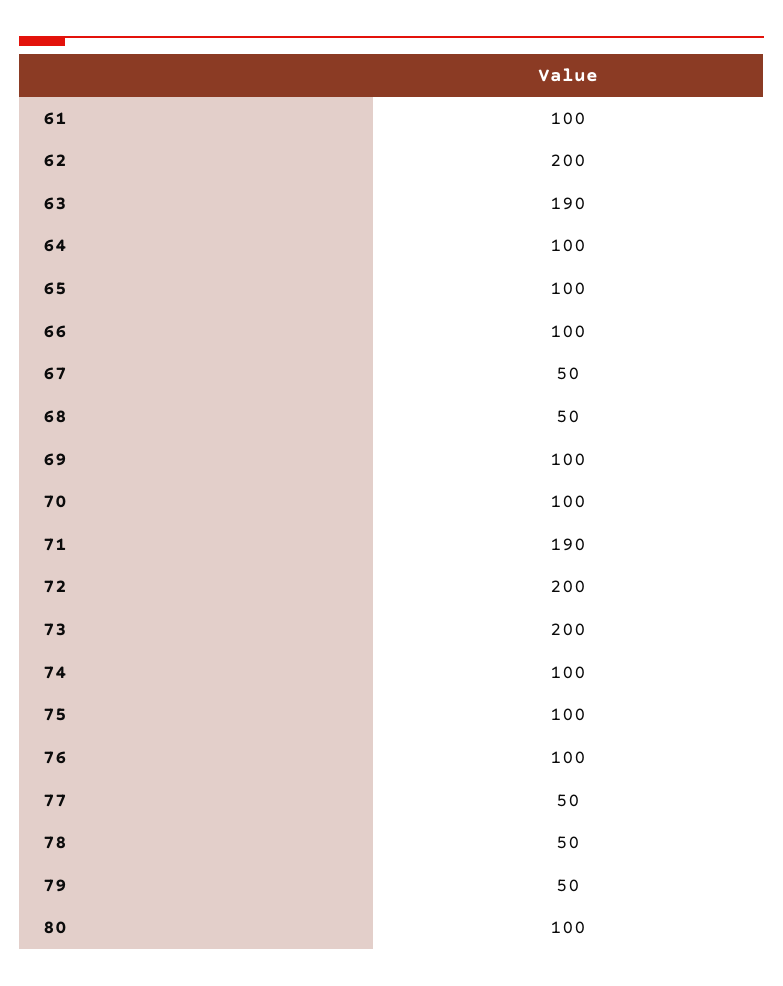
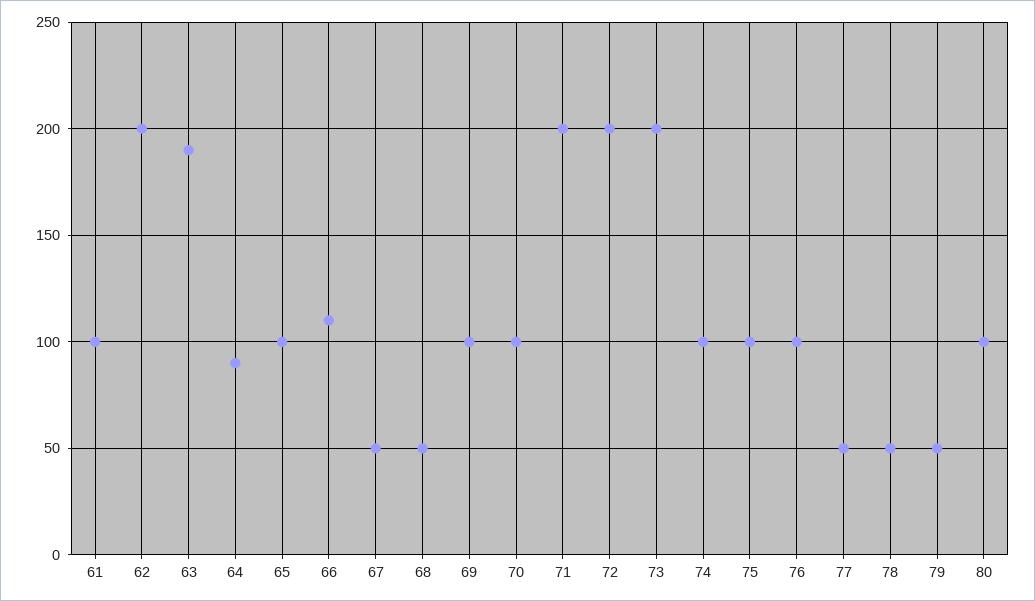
  {
    "61": 100,
    "62": 200,
    "63": 190,
-   "64": 100,
+   "64": 90,
    "65": 100,
-   "66": 100,
+   "66": 110,
    "67": 50,
    "68": 50,
    "69": 100,
    "70": 100,
-   "71": 190,
+   "71": 200,
    "72": 200,
    "73": 200,
    "74": 100,
    "75": 100,
    "76": 100,
    "77": 50,
    "78": 50,
    "79": 50,
    "80": 100
  }

